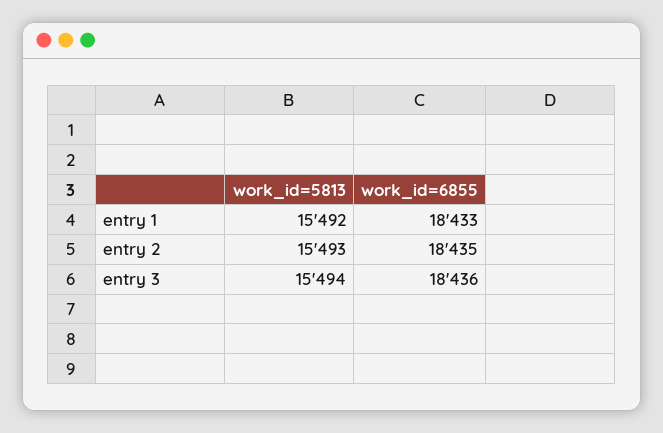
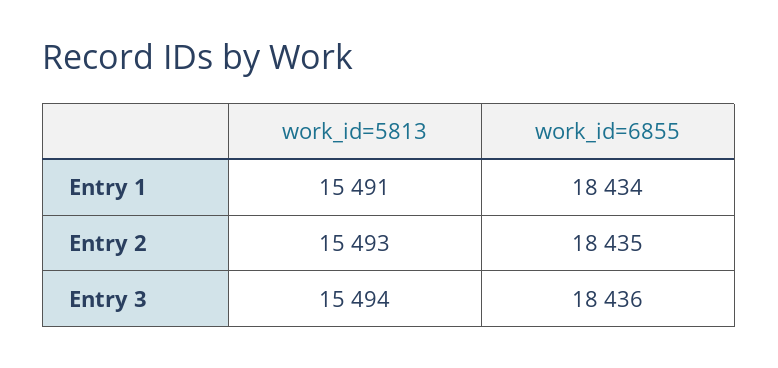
  {
    "work_id=5813": {
-     "entry 1": 15492,
+     "entry 1": 15491,
      "entry 2": 15493,
      "entry 3": 15494
    },
    "work_id=6855": {
-     "entry 1": 18433,
+     "entry 1": 18434,
      "entry 2": 18435,
      "entry 3": 18436
    }
  }

